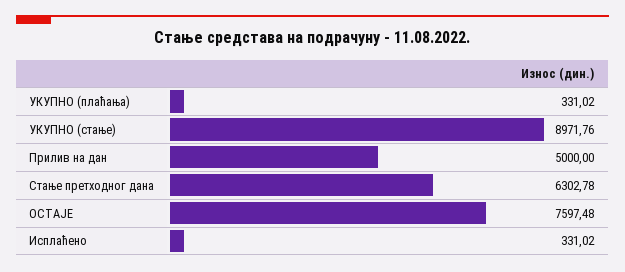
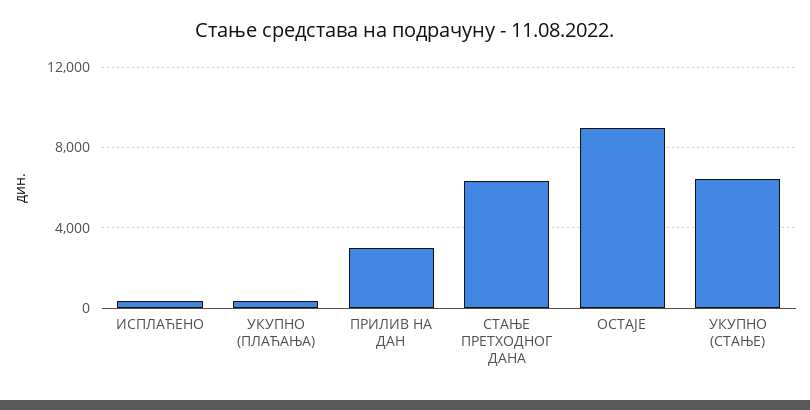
  {
    "УКУПНО (плаћања)": 331.02,
-   "УКУПНО (стање)": 8971.76,
+   "УКУПНО (стање)": 6500,
-   "Прилив на дан": 5000,
+   "Прилив на дан": 3000,
    "Стање претходног дана": 6302.78,
-   "ОСТАЈЕ": 7597.48,
+   "ОСТАЈЕ": 9000,
    "Исплаћено": 331.02
  }

